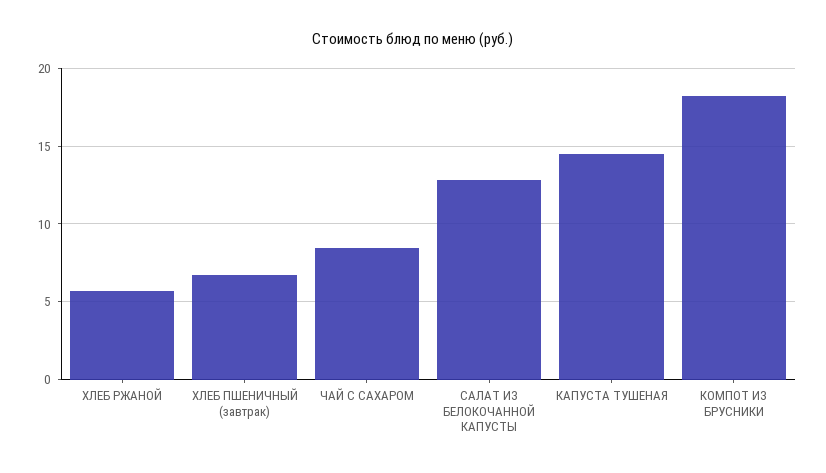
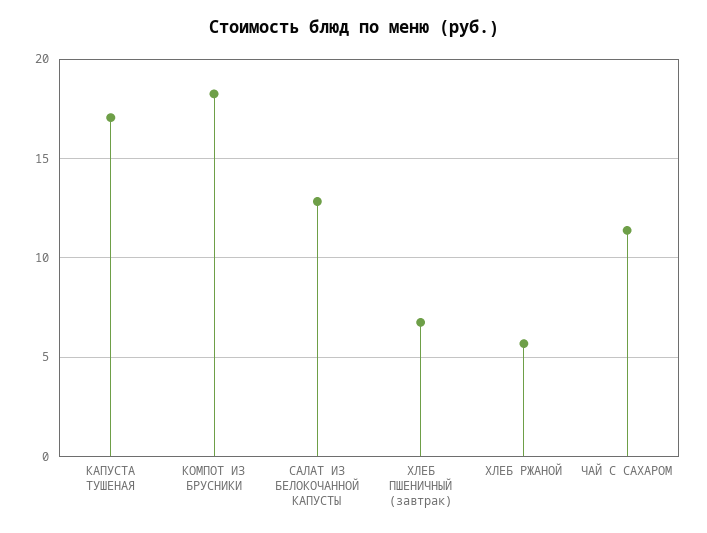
  {
    "ХЛЕБ РЖАНОЙ": 5.5,
    "ХЛЕБ ПШЕНИЧНЫЙ (завтрак)": 7,
-   "ЧАЙ С САХАРОМ": 8.5,
+   "ЧАЙ С САХАРОМ": 11.5,
    "САЛАТ ИЗ БЕЛОКОЧАННОЙ КАПУСТЫ": 13,
-   "КАПУСТА ТУШЕНАЯ": 14.5,
+   "КАПУСТА ТУШЕНАЯ": 17,
    "КОМПОТ ИЗ БРУСНИКИ": 18.5
  }

